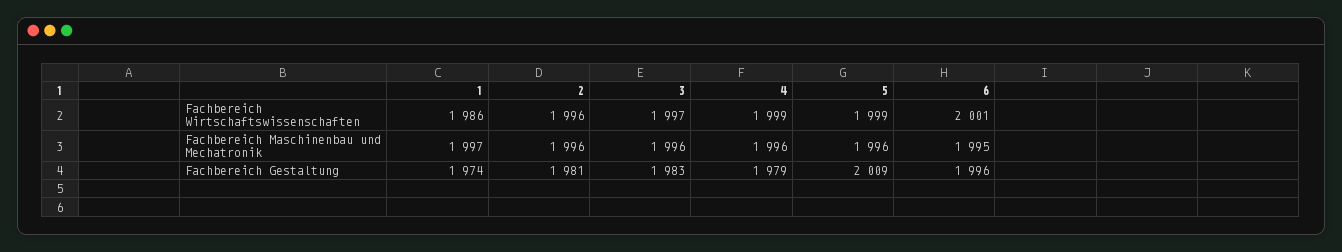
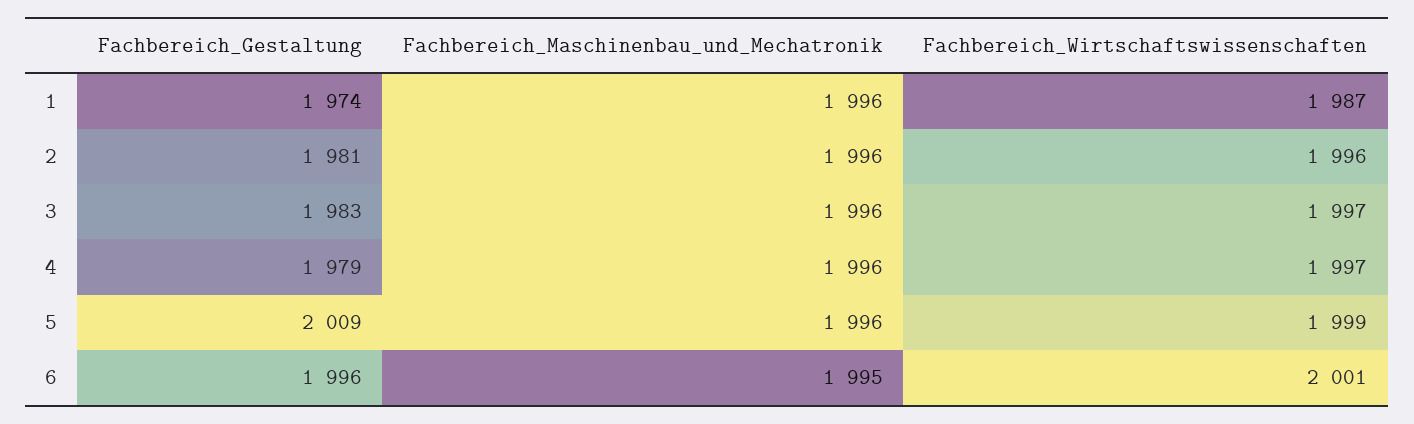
  {
    "1": {
-     "Fachbereich Wirtschaftswissenschaften": 1986,
+     "Fachbereich Wirtschaftswissenschaften": 1987,
-     "Fachbereich Maschinenbau und Mechatronik": 1997,
+     "Fachbereich Maschinenbau und Mechatronik": 1996,
      "Fachbereich Gestaltung": 1974
    },
    "2": {
      "Fachbereich Wirtschaftswissenschaften": 1996,
      "Fachbereich Maschinenbau und Mechatronik": 1996,
      "Fachbereich Gestaltung": 1981
    },
    "3": {
      "Fachbereich Wirtschaftswissenschaften": 1997,
      "Fachbereich Maschinenbau und Mechatronik": 1996,
      "Fachbereich Gestaltung": 1983
    },
    "4": {
-     "Fachbereich Wirtschaftswissenschaften": 1999,
+     "Fachbereich Wirtschaftswissenschaften": 1997,
      "Fachbereich Maschinenbau und Mechatronik": 1996,
      "Fachbereich Gestaltung": 1979
    },
    "5": {
      "Fachbereich Wirtschaftswissenschaften": 1999,
      "Fachbereich Maschinenbau und Mechatronik": 1996,
      "Fachbereich Gestaltung": 2009
    },
    "6": {
      "Fachbereich Wirtschaftswissenschaften": 2001,
      "Fachbereich Maschinenbau und Mechatronik": 1995,
      "Fachbereich Gestaltung": 1996
    }
  }

